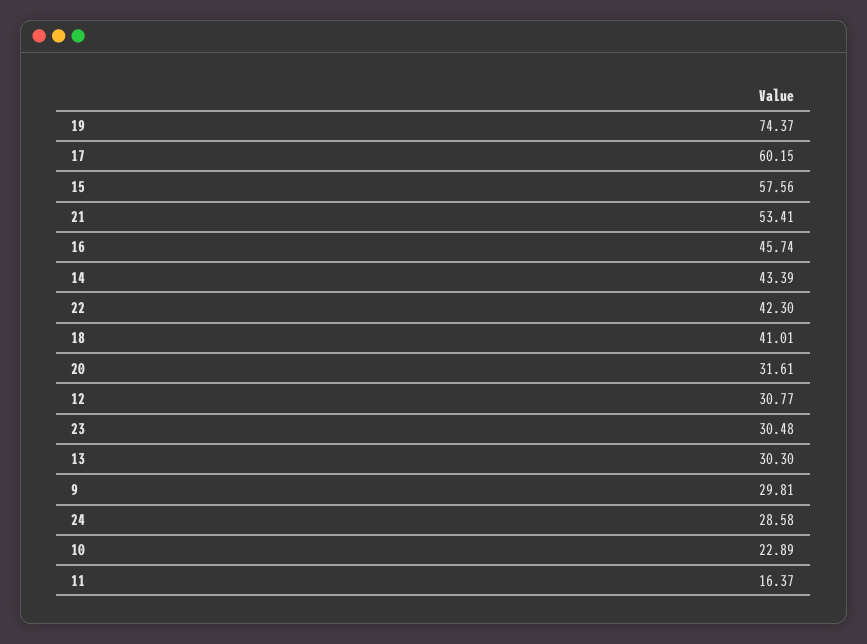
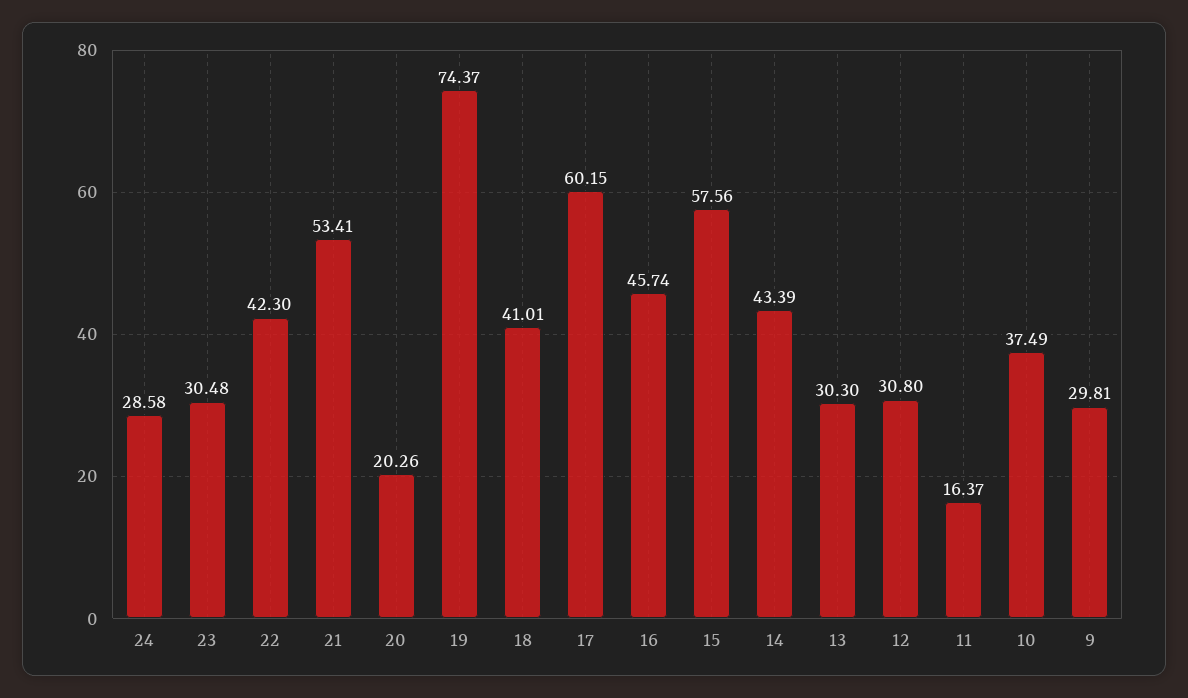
  {
    "19": 74.37,
    "17": 60.15,
    "15": 57.56,
    "21": 53.41,
    "16": 45.74,
    "14": 43.39,
    "22": 42.3,
    "18": 41.01,
-   "20": 31.61,
+   "20": 20.26,
-   "12": 30.77,
+   "12": 30.8,
    "23": 30.48,
    "13": 30.3,
    "9": 29.81,
    "24": 28.58,
-   "10": 22.89,
+   "10": 37.49,
    "11": 16.37
  }

